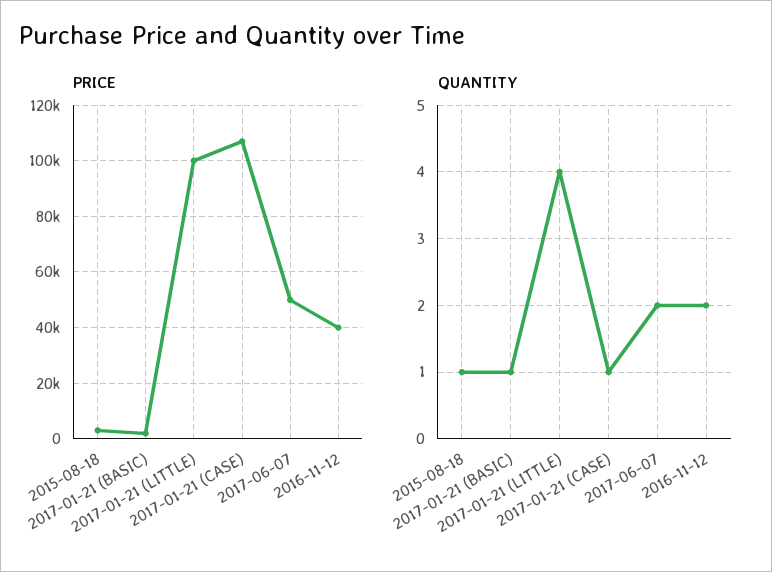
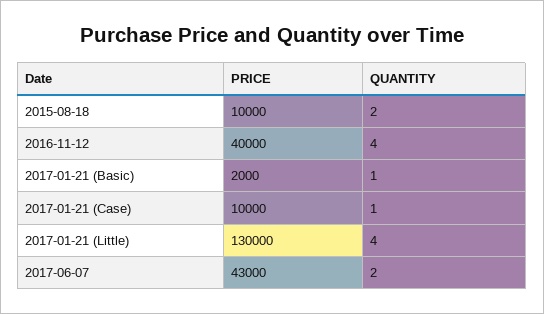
  {
    "PRICE": {
-     "2015-08-18": 2500,
+     "2015-08-18": 10000,
      "2017-01-21 (BASIC)": 2000,
-     "2017-01-21 (LITTLE)": 100000,
+     "2017-01-21 (LITTLE)": 130000,
-     "2017-01-21 (CASE)": 107500,
+     "2017-01-21 (CASE)": 10000,
-     "2017-06-07": 50000,
+     "2017-06-07": 43000,
      "2016-11-12": 40000
    },
    "QUANTITY": {
-     "2015-08-18": 1,
+     "2015-08-18": 2,
      "2017-01-21 (BASIC)": 1,
      "2017-01-21 (LITTLE)": 4,
      "2017-01-21 (CASE)": 1,
      "2017-06-07": 2,
-     "2016-11-12": 2
+     "2016-11-12": 4
    }
  }

